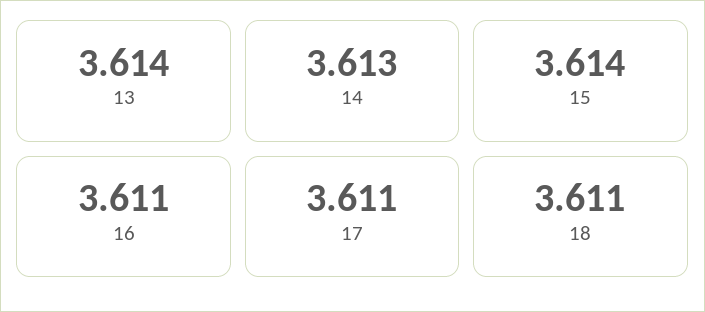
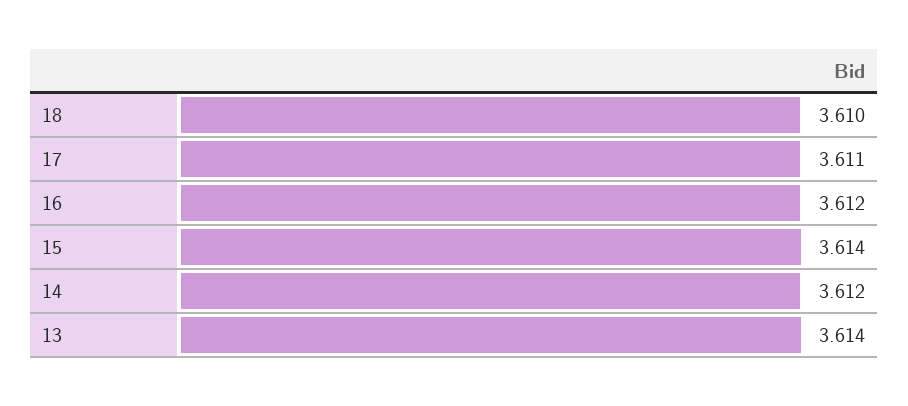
  {
    "13": 3.614,
-   "14": 3.613,
+   "14": 3.612,
    "15": 3.614,
-   "16": 3.611,
+   "16": 3.612,
    "17": 3.611,
-   "18": 3.611
+   "18": 3.61
  }

